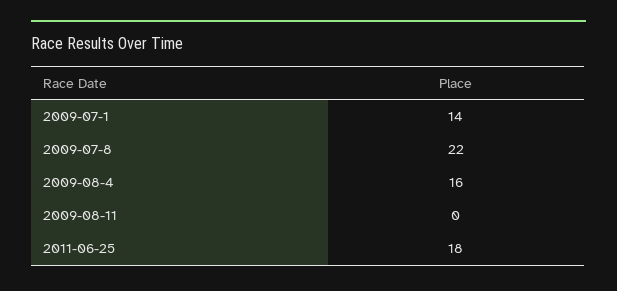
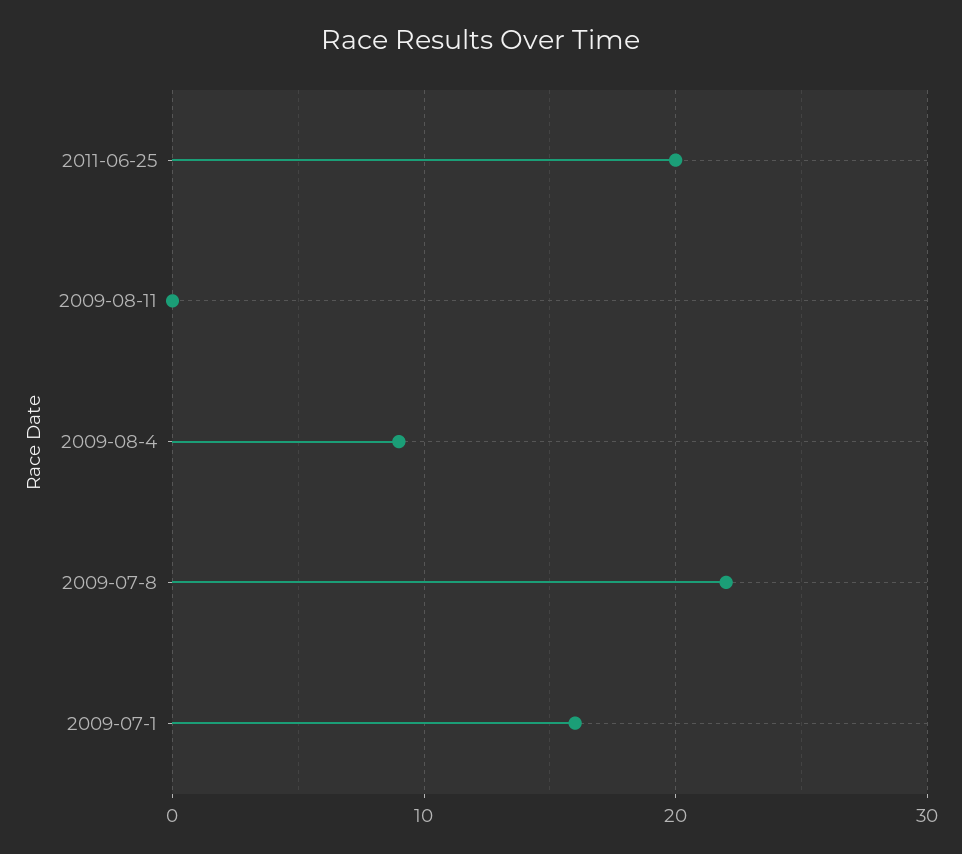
  {
-   "2009-07-1": 14,
+   "2009-07-1": 16,
    "2009-07-8": 22,
-   "2009-08-4": 16,
+   "2009-08-4": 9,
    "2009-08-11": 0,
-   "2011-06-25": 18
+   "2011-06-25": 20
  }

